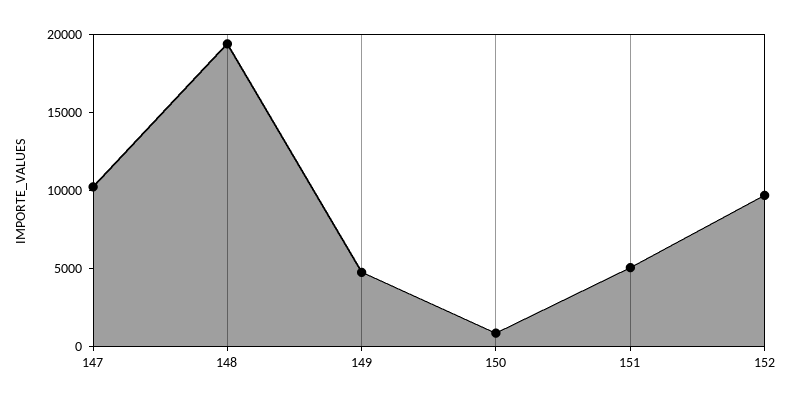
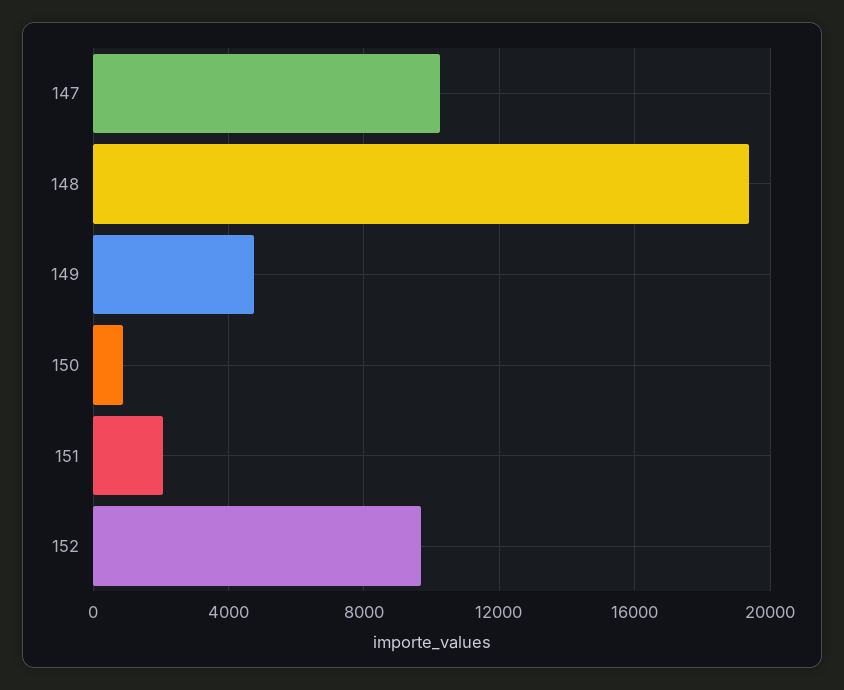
  {
    "147": 10000,
    "148": 19500,
    "149": 5000,
    "150": 1000,
-   "151": 5000,
+   "151": 2000,
    "152": 9500
  }

